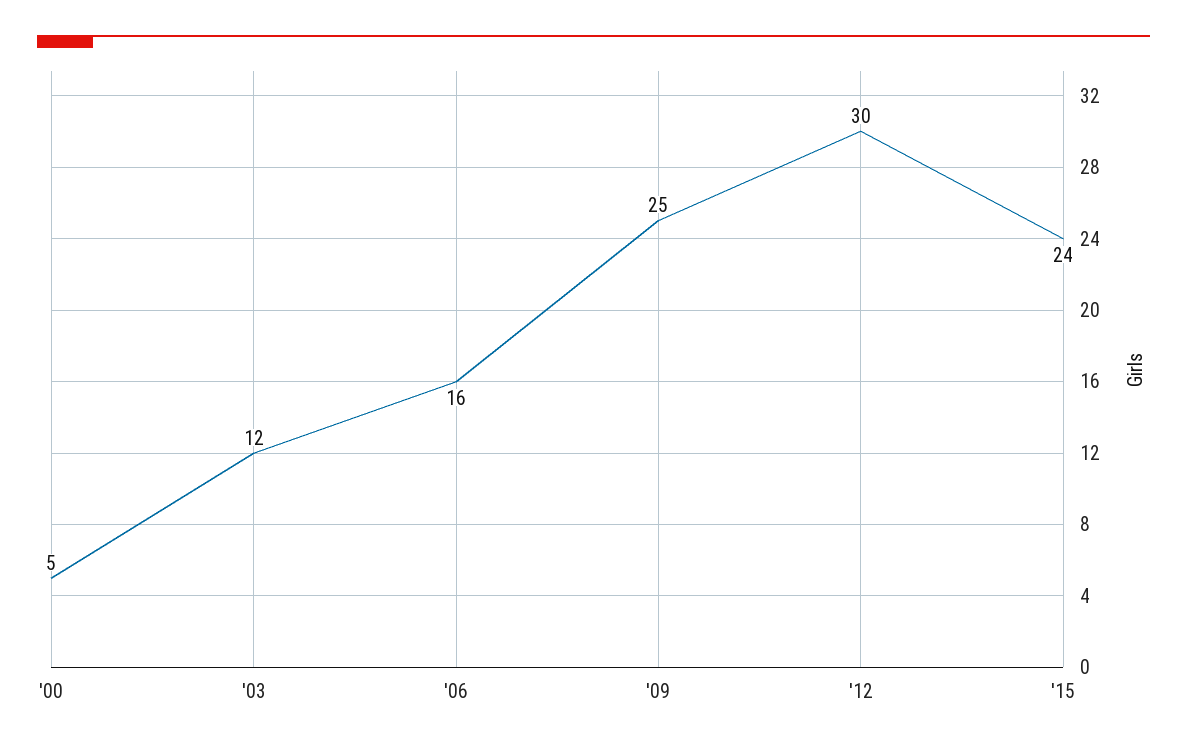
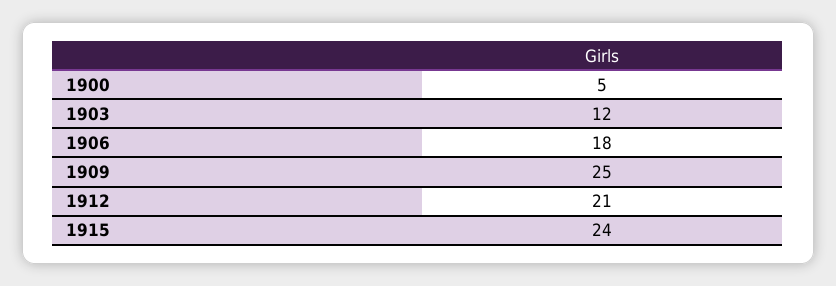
  {
    "'00": 5,
    "'03": 12,
-   "'06": 16,
+   "'06": 18,
    "'09": 25,
-   "'12": 30,
+   "'12": 21,
    "'15": 24
  }

